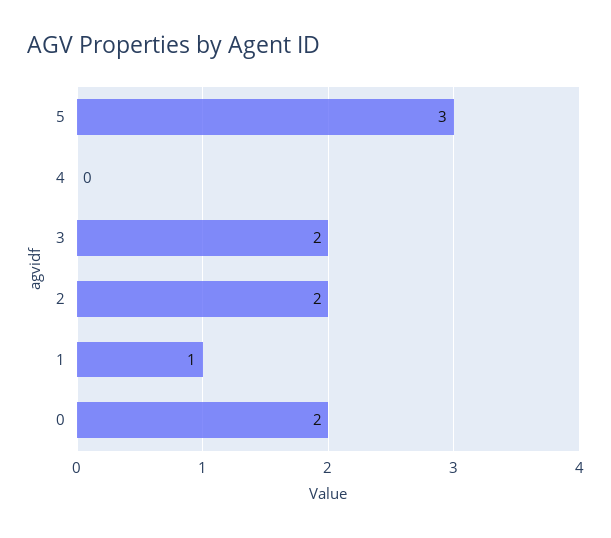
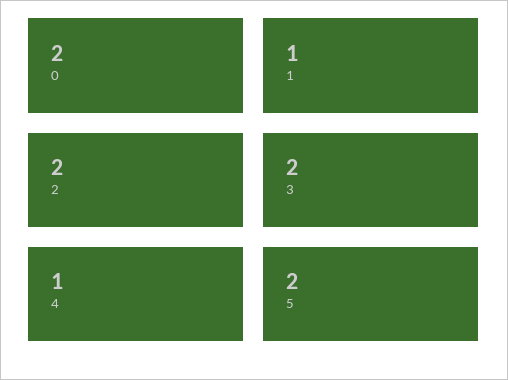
  {
-   "5": 3,
+   "5": 2,
-   "4": 0,
+   "4": 1,
    "3": 2,
    "2": 2,
    "1": 1,
    "0": 2
  }

